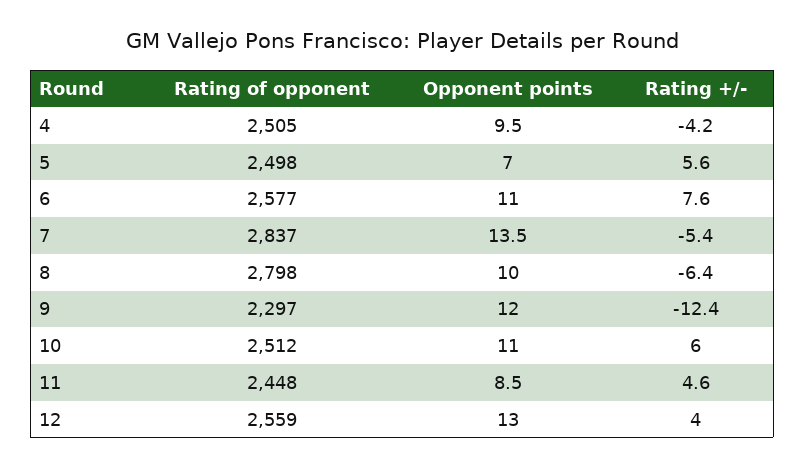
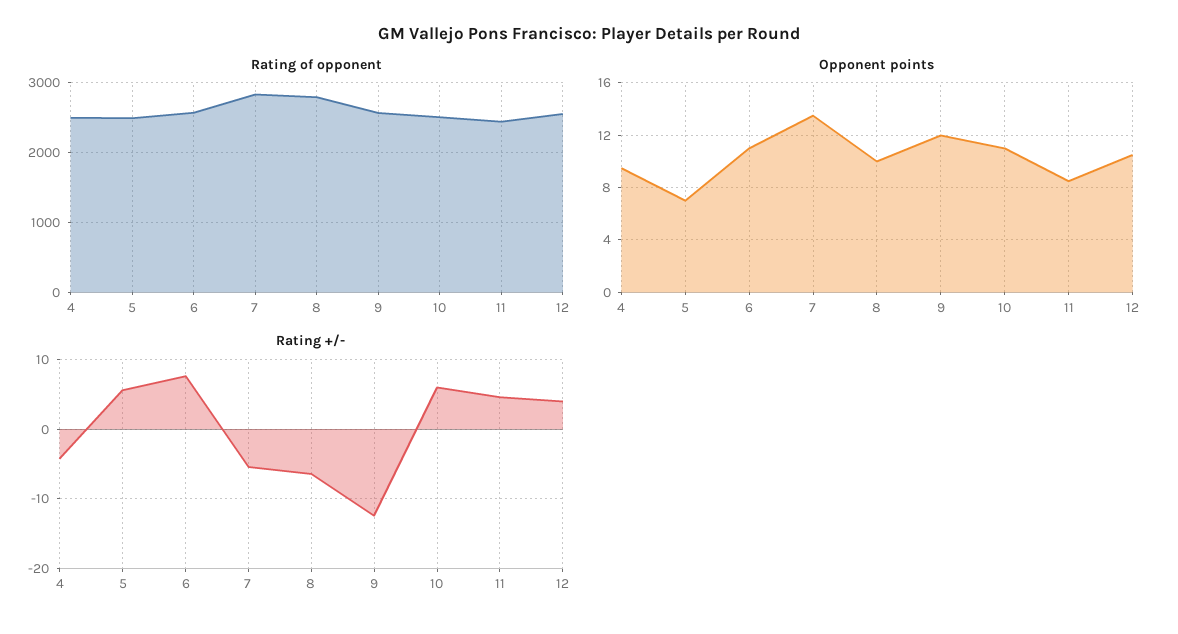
  {
    "Rating of opponent": {
      "4": 2505,
      "5": 2498,
      "6": 2577,
      "7": 2837,
      "8": 2798,
-     "9": 2297,
+     "9": 2600,
      "10": 2512,
      "11": 2448,
      "12": 2559
    },
    "Opponent points": {
      "4": 9.5,
      "5": 7,
      "6": 11,
      "7": 13.5,
      "8": 10,
      "9": 12,
      "10": 11,
      "11": 8.5,
-     "12": 13
+     "12": 10.5
    },
    "Rating +/-": {
      "4": -4.2,
      "5": 5.6,
      "6": 7.6,
      "7": -5.4,
      "8": -6.4,
      "9": -12.4,
      "10": 6,
      "11": 4.6,
      "12": 4
    }
  }

